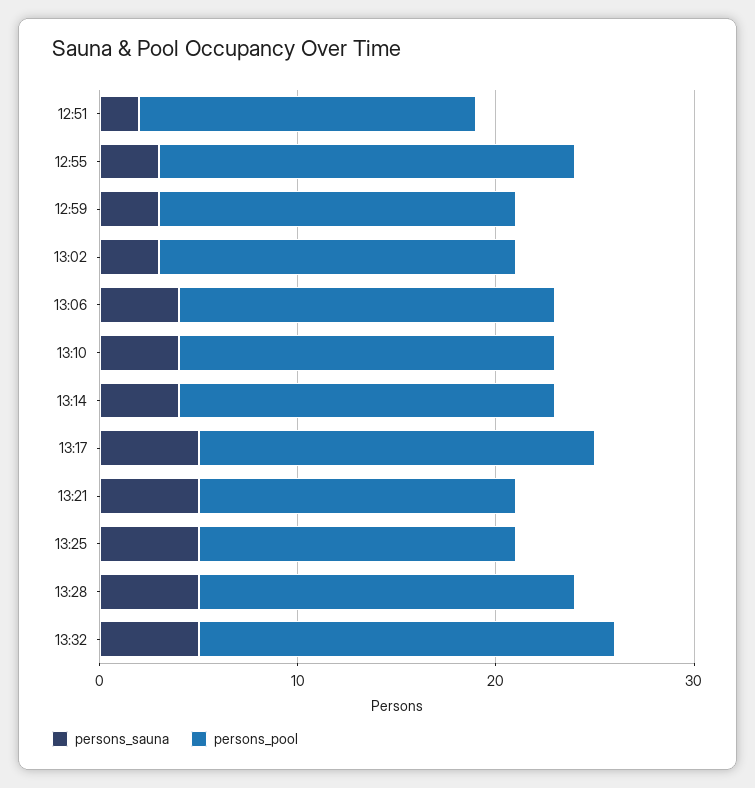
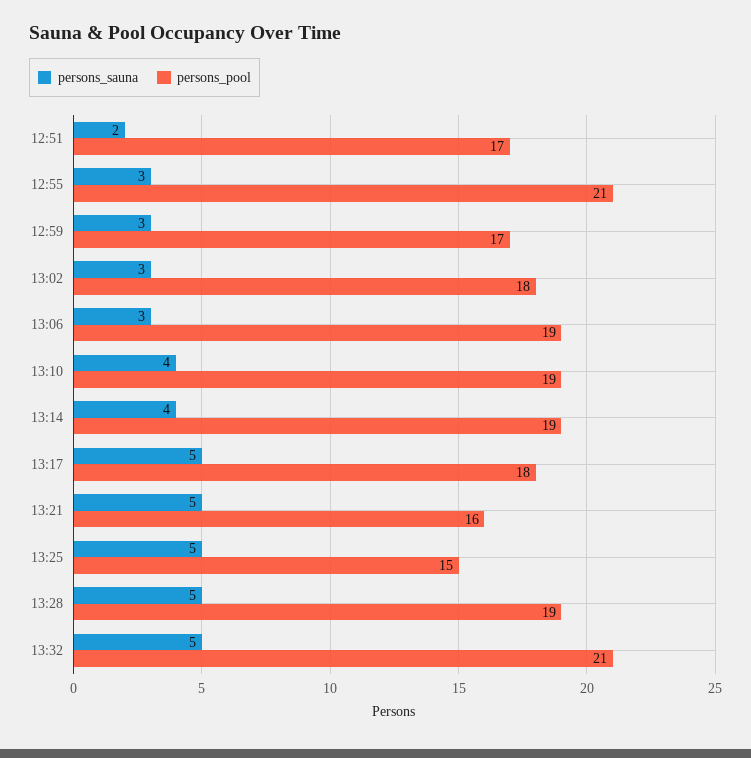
  {
    "persons_sauna": {
      "12:51": 2,
      "12:55": 3,
      "12:59": 3,
      "13:02": 3,
-     "13:06": 4,
+     "13:06": 3,
      "13:10": 4,
      "13:14": 4,
      "13:17": 5,
      "13:21": 5,
      "13:25": 5,
      "13:28": 5,
      "13:32": 5
    },
    "persons_pool": {
      "12:51": 17,
      "12:55": 21,
-     "12:59": 18,
+     "12:59": 17,
      "13:02": 18,
      "13:06": 19,
      "13:10": 19,
      "13:14": 19,
-     "13:17": 20,
+     "13:17": 18,
      "13:21": 16,
-     "13:25": 16,
+     "13:25": 15,
      "13:28": 19,
      "13:32": 21
    }
  }

